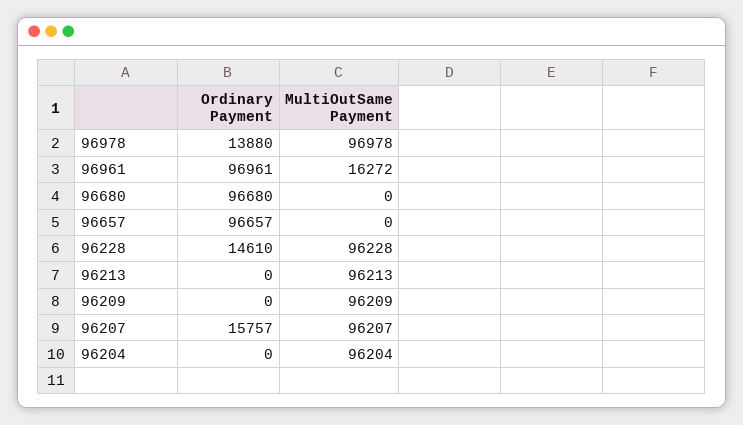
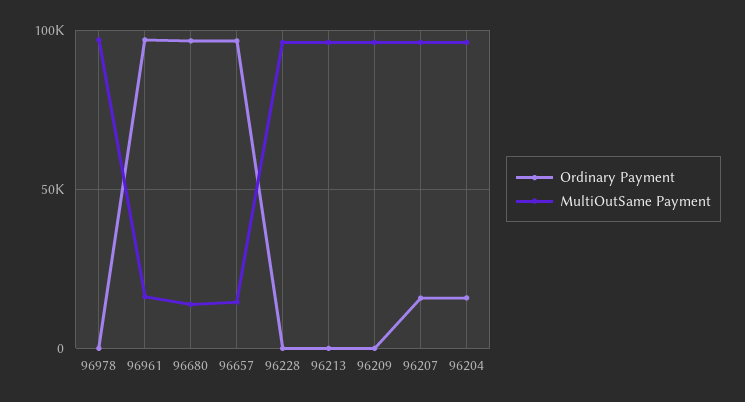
  {
    "Ordinary Payment": {
-     "96978": 13880,
+     "96978": 0,
      "96961": 96961,
      "96680": 96680,
      "96657": 96657,
-     "96228": 14610,
+     "96228": 0,
      "96213": 0,
      "96209": 0,
      "96207": 15757,
-     "96204": 0
+     "96204": 15000
    },
    "MultiOutSame Payment": {
      "96978": 96978,
      "96961": 16272,
-     "96680": 0,
+     "96680": 15000,
-     "96657": 0,
+     "96657": 15000,
      "96228": 96228,
      "96213": 96213,
      "96209": 96209,
      "96207": 96207,
      "96204": 96204
    }
  }

